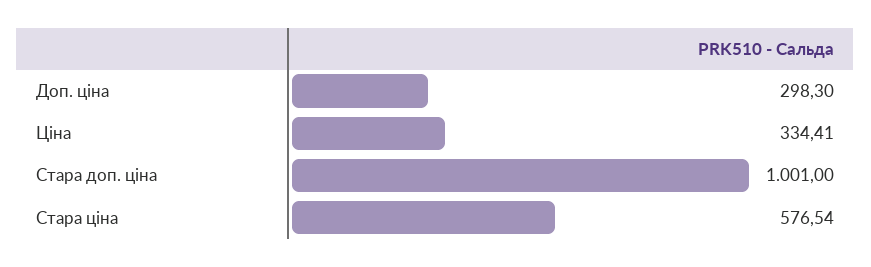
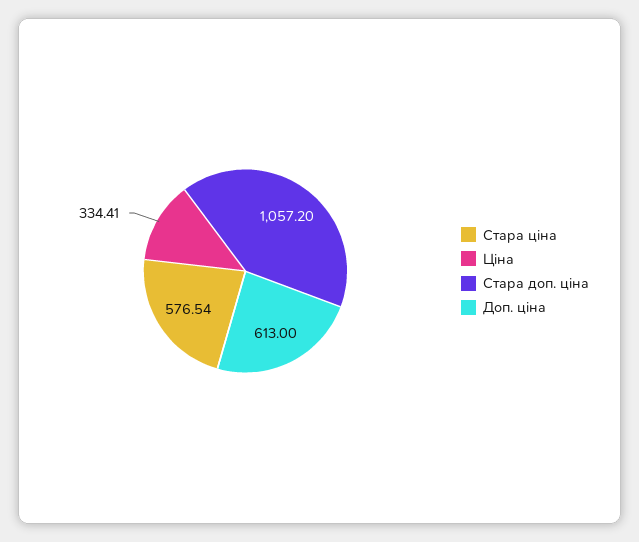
  {
-   "Доп. ціна": 298.3,
+   "Доп. ціна": 613,
    "Ціна": 334.41,
-   "Стара доп. ціна": 1001,
+   "Стара доп. ціна": 1057.2,
    "Стара ціна": 576.54
  }

